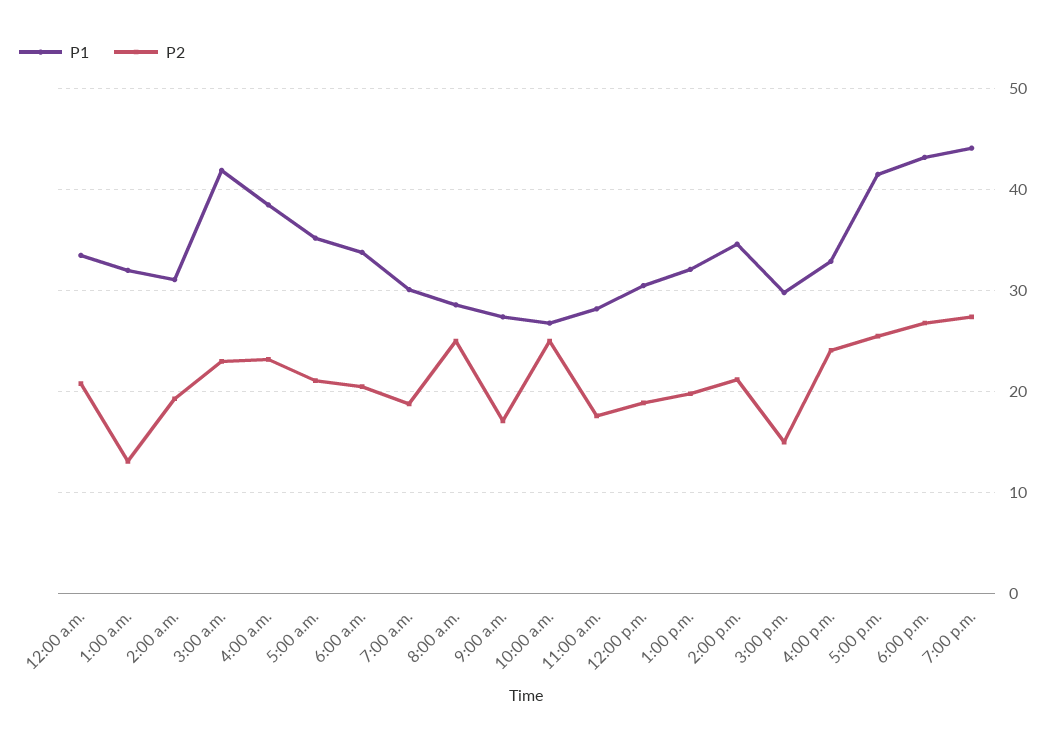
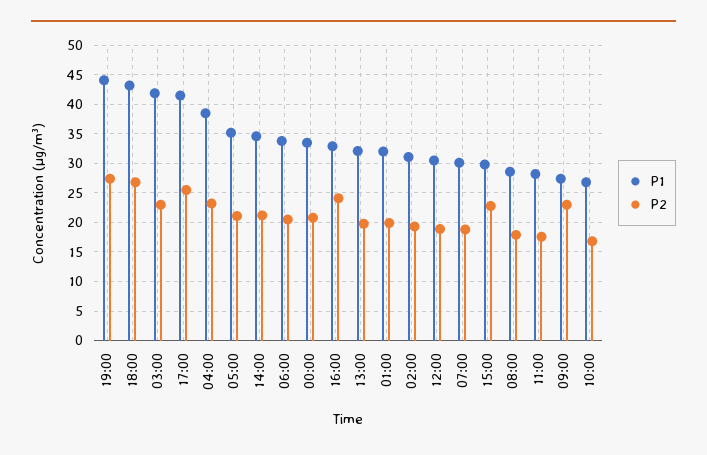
  {
    "P1": {
      "12:00 a.m.": 34,
      "1:00 a.m.": 32,
      "2:00 a.m.": 31,
      "3:00 a.m.": 42,
      "4:00 a.m.": 39,
      "5:00 a.m.": 35,
      "6:00 a.m.": 34,
      "7:00 a.m.": 30,
      "8:00 a.m.": 29,
      "9:00 a.m.": 27,
      "10:00 a.m.": 27,
      "11:00 a.m.": 28,
      "12:00 p.m.": 31,
      "1:00 p.m.": 32,
      "2:00 p.m.": 35,
      "3:00 p.m.": 30,
      "4:00 p.m.": 33,
      "5:00 p.m.": 42,
      "6:00 p.m.": 43,
      "7:00 p.m.": 44
    },
    "P2": {
      "12:00 a.m.": 21,
-     "1:00 a.m.": 13,
+     "1:00 a.m.": 20,
      "2:00 a.m.": 19,
      "3:00 a.m.": 23,
      "4:00 a.m.": 23,
      "5:00 a.m.": 21,
      "6:00 a.m.": 21,
      "7:00 a.m.": 19,
-     "8:00 a.m.": 25,
+     "8:00 a.m.": 17.5,
-     "9:00 a.m.": 17,
+     "9:00 a.m.": 22.5,
-     "10:00 a.m.": 25,
+     "10:00 a.m.": 17.5,
      "11:00 a.m.": 18,
      "12:00 p.m.": 19,
      "1:00 p.m.": 20,
      "2:00 p.m.": 21,
-     "3:00 p.m.": 15,
+     "3:00 p.m.": 22.5,
      "4:00 p.m.": 24,
      "5:00 p.m.": 26,
      "6:00 p.m.": 27,
      "7:00 p.m.": 27
    }
  }

